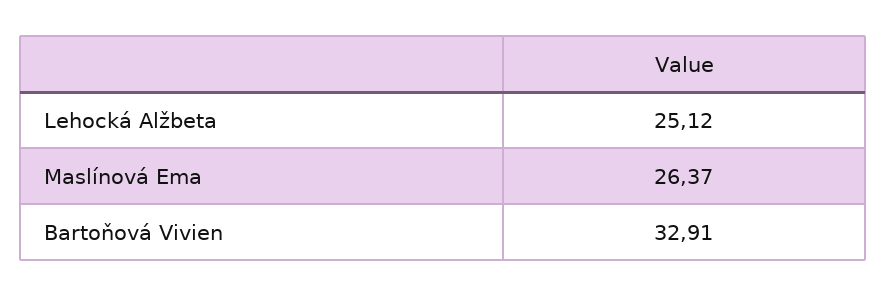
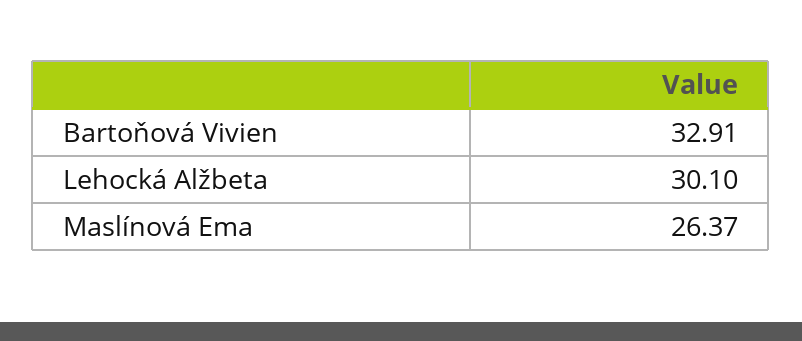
  {
-   "Lehocká Alžbeta": 25.12,
+   "Lehocká Alžbeta": 30.1,
    "Maslínová Ema": 26.37,
    "Bartoňová Vivien": 32.91
  }

